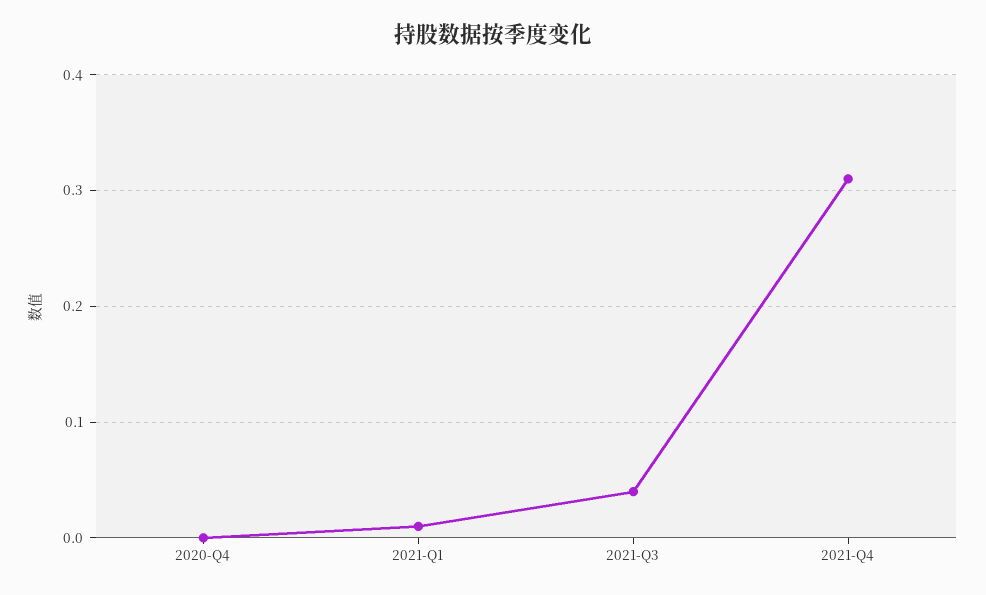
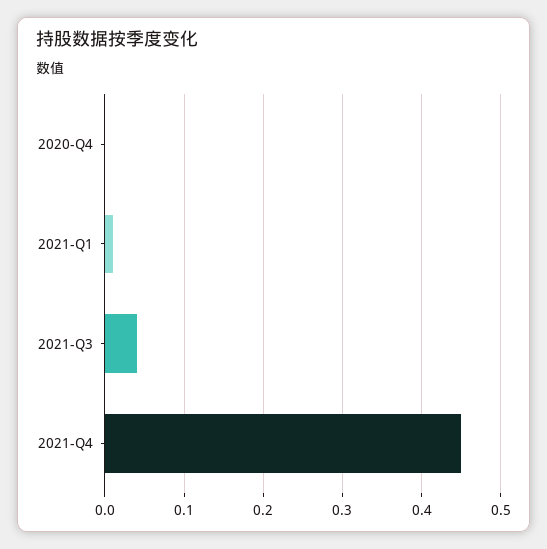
  {
    "2020-Q4": 0,
    "2021-Q1": 0.01,
    "2021-Q3": 0.04,
-   "2021-Q4": 0.31
+   "2021-Q4": 0.45
  }

